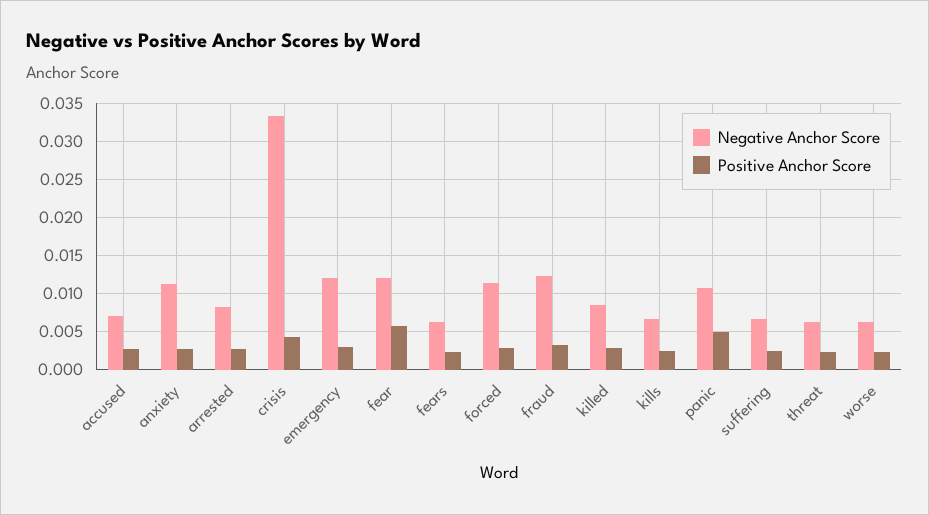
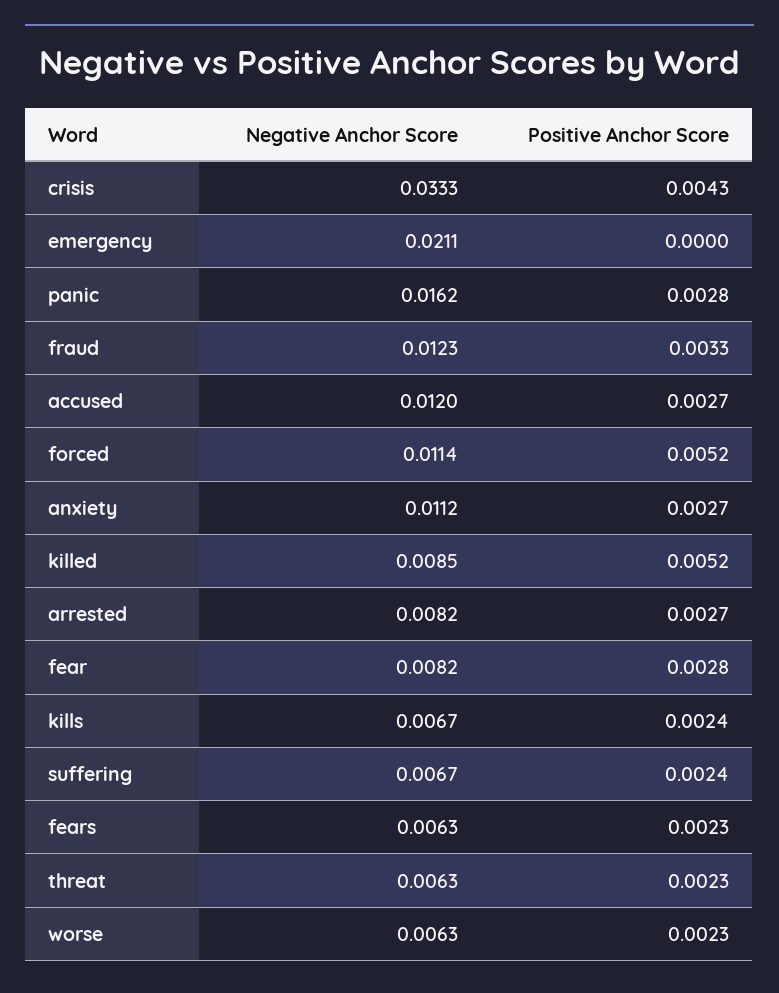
  {
    "Negative Anchor Score": {
-     "accused": 0.007,
+     "accused": 0.012,
      "anxiety": 0.0112,
      "arrested": 0.0082,
      "crisis": 0.0333,
-     "emergency": 0.012,
+     "emergency": 0.0211,
-     "fear": 0.012,
+     "fear": 0.0082,
      "fears": 0.0063,
      "forced": 0.0114,
      "fraud": 0.0123,
      "killed": 0.0085,
      "kills": 0.0067,
-     "panic": 0.011,
+     "panic": 0.0162,
      "suffering": 0.0067,
      "threat": 0.0063,
      "worse": 0.0063
    },
    "Positive Anchor Score": {
      "accused": 0.0027,
      "anxiety": 0.0027,
      "arrested": 0.0027,
      "crisis": 0.0043,
-     "emergency": 0.003,
+     "emergency": 0,
-     "fear": 0.006,
+     "fear": 0.0028,
      "fears": 0.0023,
-     "forced": 0.003,
+     "forced": 0.0052,
      "fraud": 0.0033,
-     "killed": 0.003,
+     "killed": 0.0052,
      "kills": 0.0024,
-     "panic": 0.005,
+     "panic": 0.0028,
      "suffering": 0.0024,
      "threat": 0.0023,
      "worse": 0.0023
    }
  }

